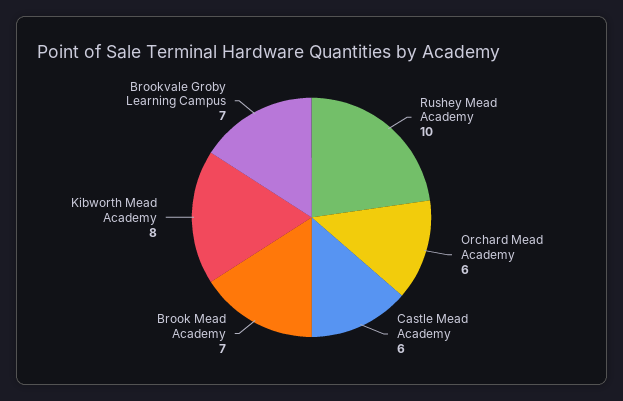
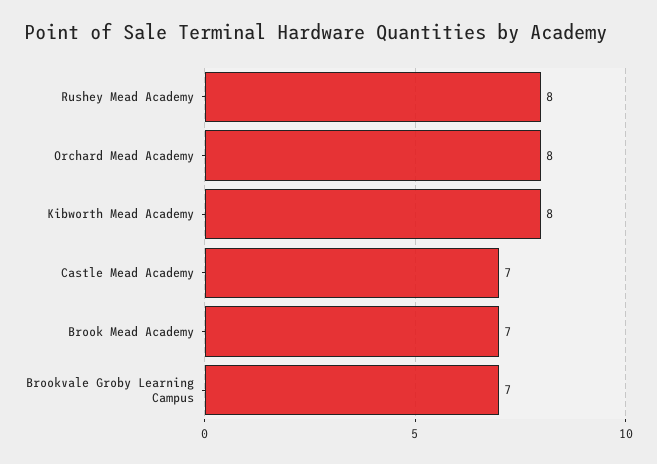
  {
-   "Rushey Mead Academy": 10,
+   "Rushey Mead Academy": 8,
-   "Orchard Mead Academy": 6,
+   "Orchard Mead Academy": 8,
-   "Castle Mead Academy": 6,
+   "Castle Mead Academy": 7,
    "Brook Mead Academy": 7,
    "Kibworth Mead Academy": 8,
    "Brookvale Groby Learning Campus": 7
  }

